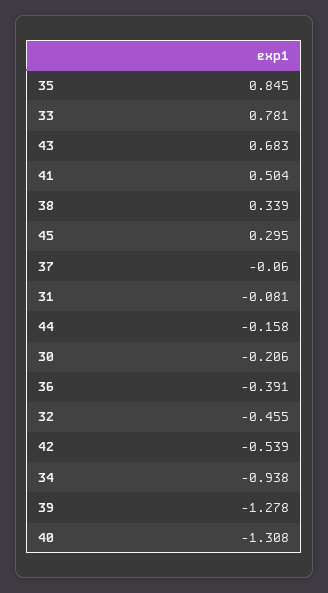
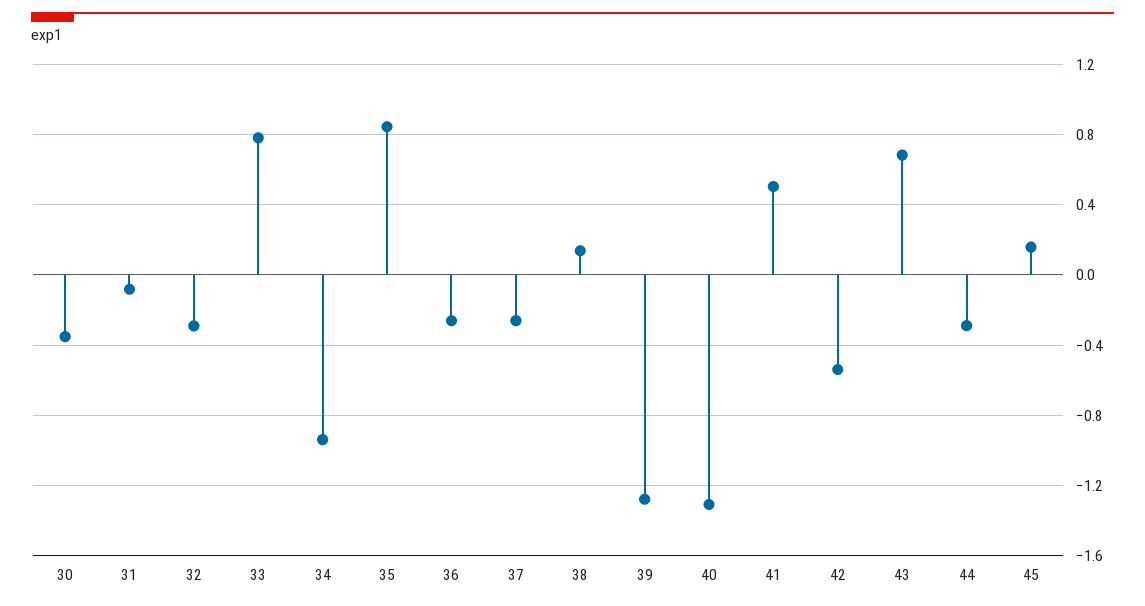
  {
    "35": 0.845,
    "33": 0.781,
    "43": 0.683,
    "41": 0.504,
-   "38": 0.339,
+   "38": 0.15,
-   "45": 0.295,
+   "45": 0.15,
-   "37": -0.06,
+   "37": -0.25,
    "31": -0.081,
-   "44": -0.158,
+   "44": -0.3,
-   "30": -0.206,
+   "30": -0.35,
-   "36": -0.391,
+   "36": -0.25,
-   "32": -0.455,
+   "32": -0.3,
    "42": -0.539,
    "34": -0.938,
    "39": -1.278,
    "40": -1.308
  }

